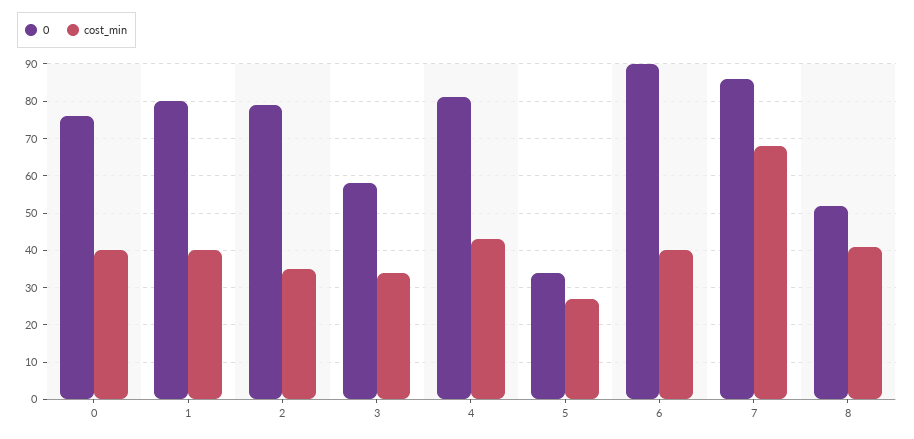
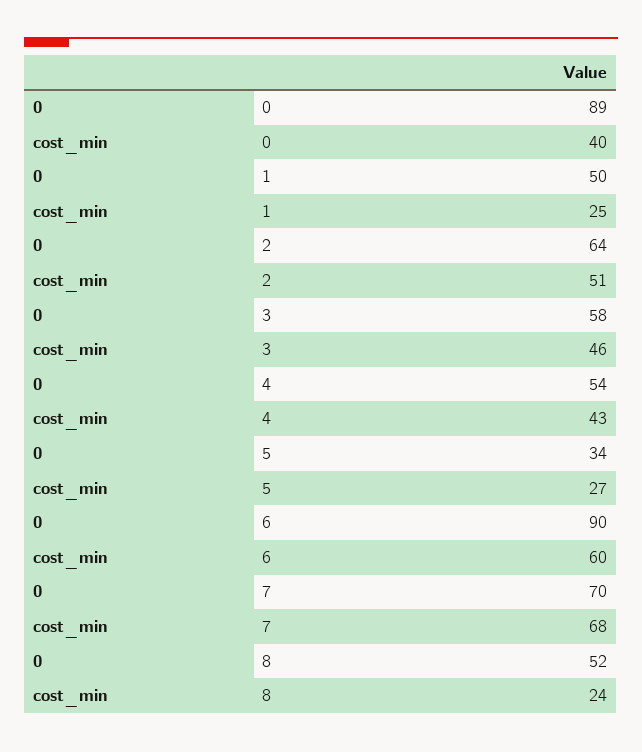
  {
    "0": {
-     "0": 75,
+     "0": 89,
-     "1": 80,
+     "1": 50,
-     "2": 80,
+     "2": 64,
      "3": 58,
-     "4": 80,
+     "4": 54,
      "5": 34,
      "6": 90,
-     "7": 85,
+     "7": 70,
      "8": 52
    },
    "cost_min": {
      "0": 40,
-     "1": 40,
+     "1": 25,
-     "2": 35,
+     "2": 51,
-     "3": 35,
+     "3": 46,
      "4": 43,
      "5": 27,
-     "6": 40,
+     "6": 60,
      "7": 68,
-     "8": 40
+     "8": 24
    }
  }

